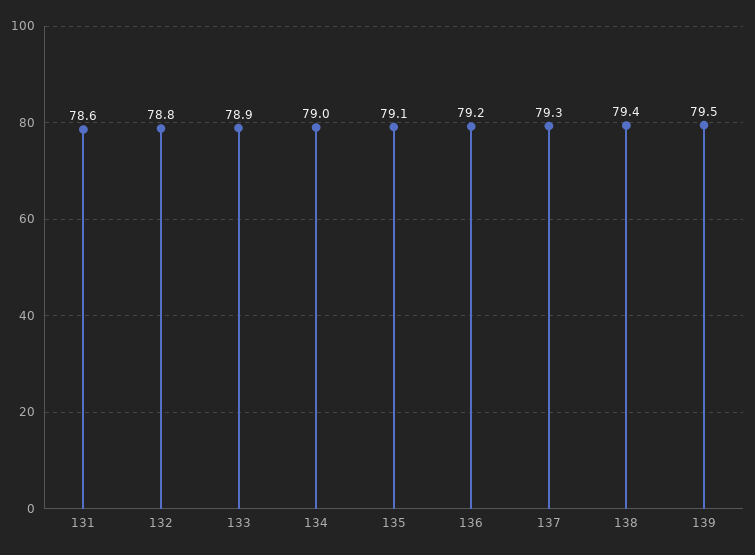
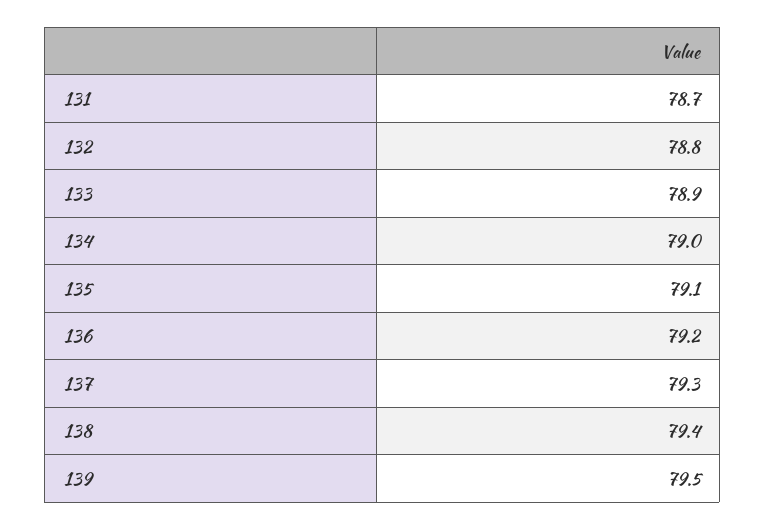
  {
-   "131": 78.6,
+   "131": 78.7,
    "132": 78.8,
    "133": 78.9,
    "134": 79,
    "135": 79.1,
    "136": 79.2,
    "137": 79.3,
    "138": 79.4,
    "139": 79.5
  }

